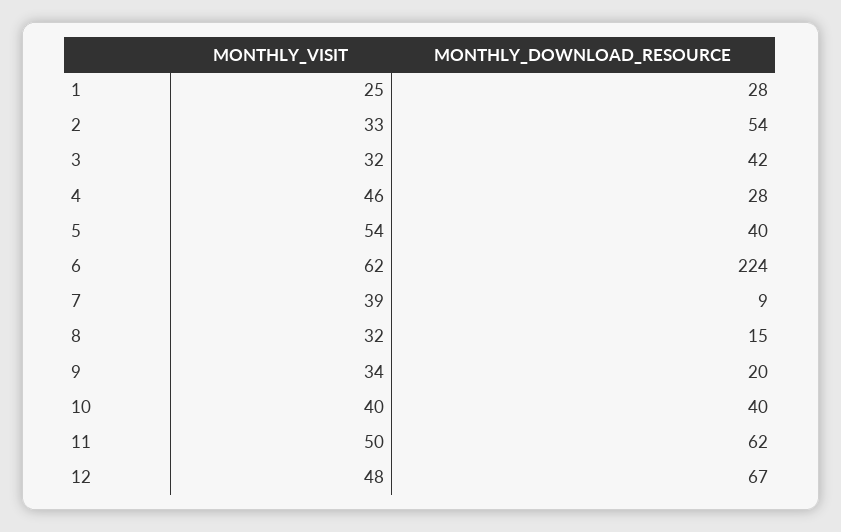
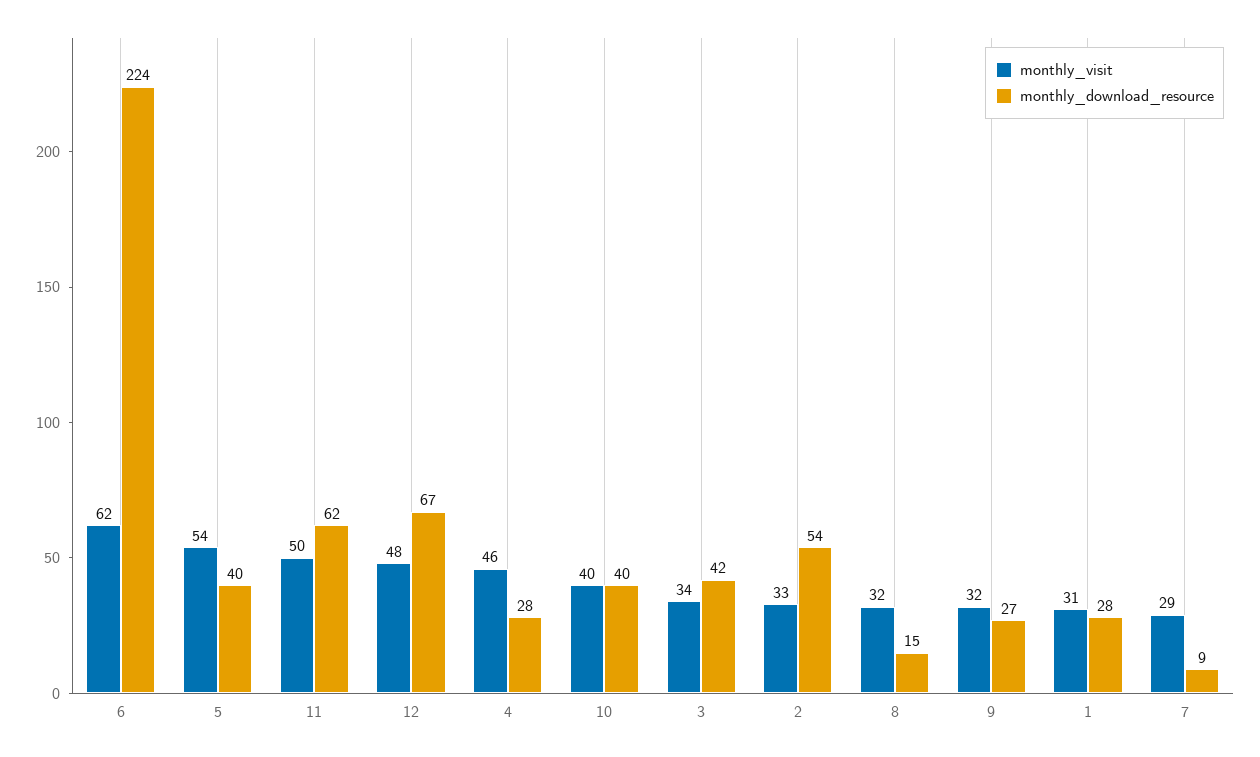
  {
    "MONTHLY_VISIT": {
-     "1": 25,
+     "1": 31,
      "2": 33,
-     "3": 32,
+     "3": 34,
      "4": 46,
      "5": 54,
      "6": 62,
-     "7": 39,
+     "7": 29,
      "8": 32,
-     "9": 34,
+     "9": 32,
      "10": 40,
      "11": 50,
      "12": 48
    },
    "MONTHLY_DOWNLOAD_RESOURCE": {
      "1": 28,
      "2": 54,
      "3": 42,
      "4": 28,
      "5": 40,
      "6": 224,
      "7": 9,
      "8": 15,
-     "9": 20,
+     "9": 27,
      "10": 40,
      "11": 62,
      "12": 67
    }
  }

